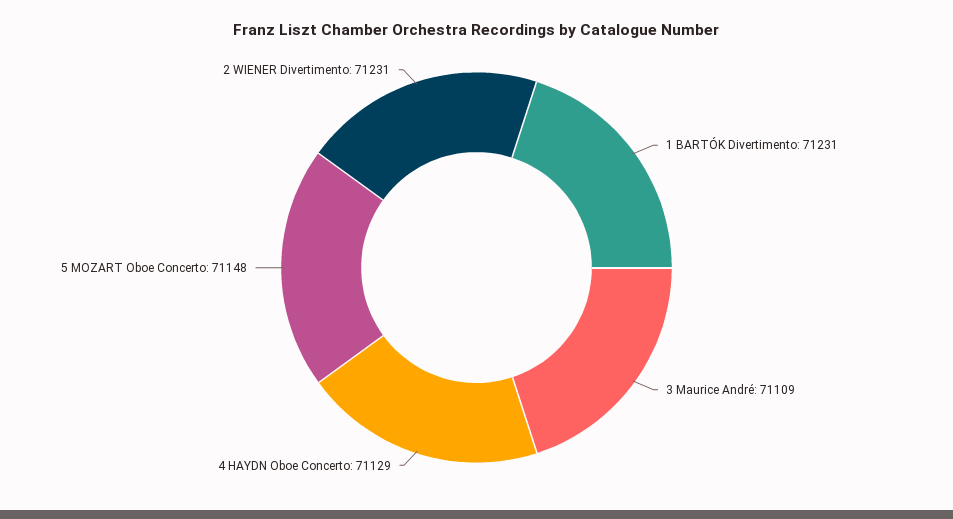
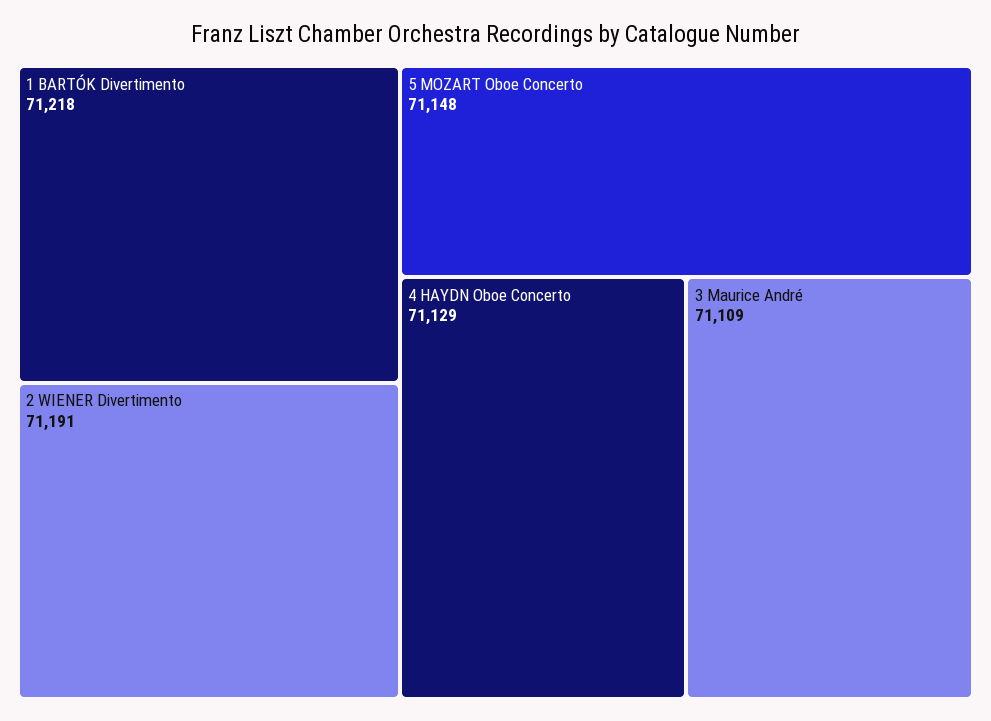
  {
-   "1 BARTÓK Divertimento": 71231,
+   "1 BARTÓK Divertimento": 71218,
    "3 Maurice André": 71109,
    "4 HAYDN Oboe Concerto": 71129,
    "5 MOZART Oboe Concerto": 71148,
-   "2 WIENER Divertimento": 71231
+   "2 WIENER Divertimento": 71191
  }

